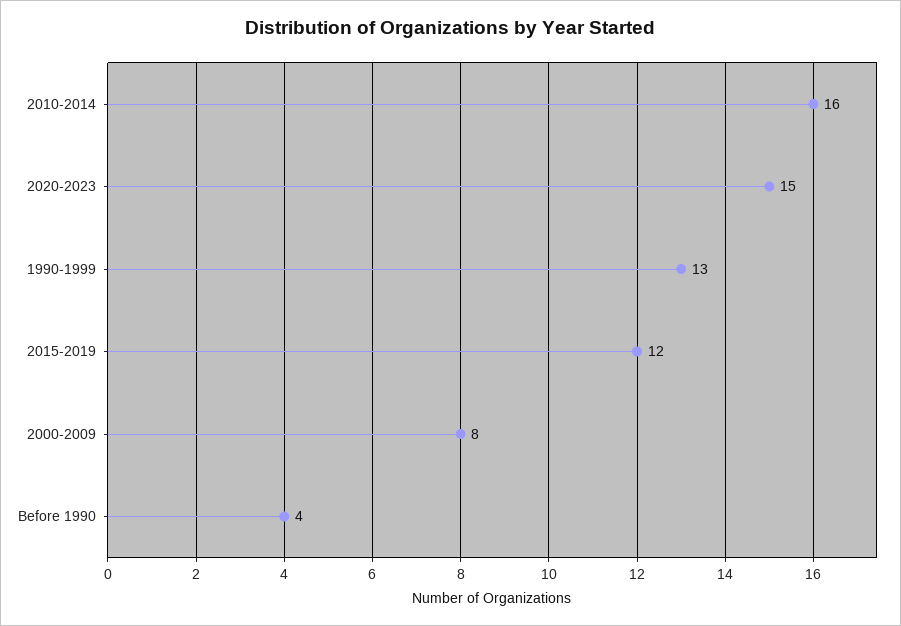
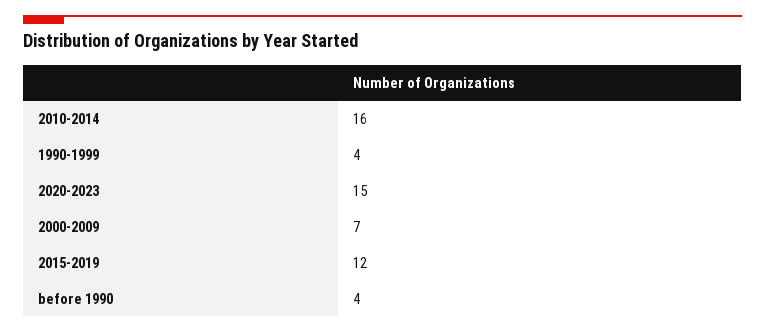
  {
    "2010-2014": 16,
    "2020-2023": 15,
-   "1990-1999": 13,
+   "1990-1999": 4,
    "2015-2019": 12,
-   "2000-2009": 8,
+   "2000-2009": 7,
    "Before 1990": 4
  }

